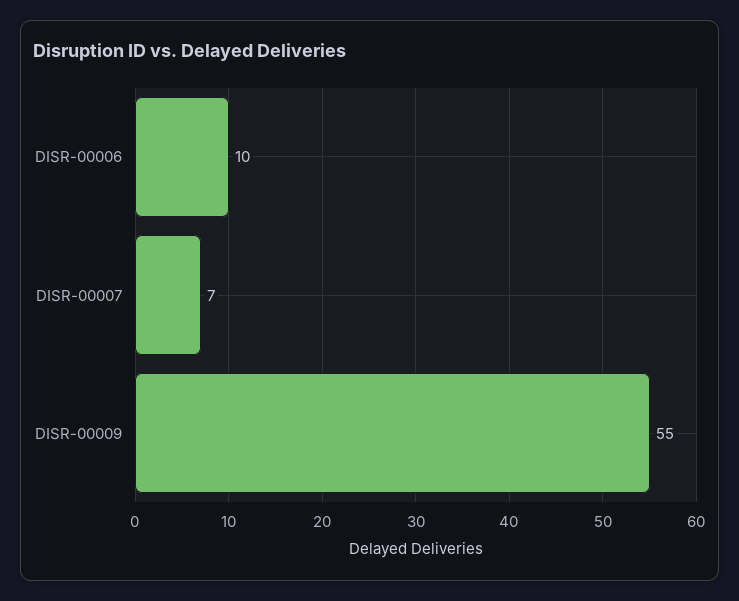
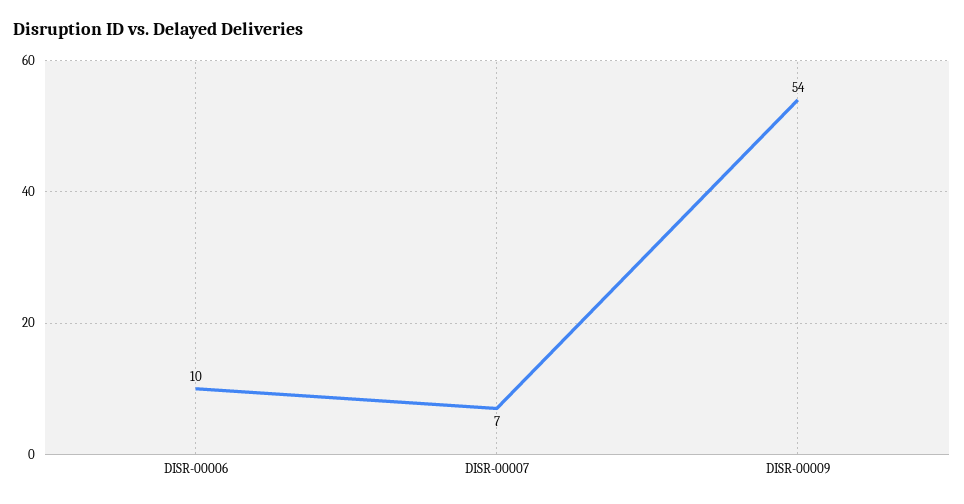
  {
    "DISR-00006": 10,
    "DISR-00007": 7,
-   "DISR-00009": 55
+   "DISR-00009": 54
  }

